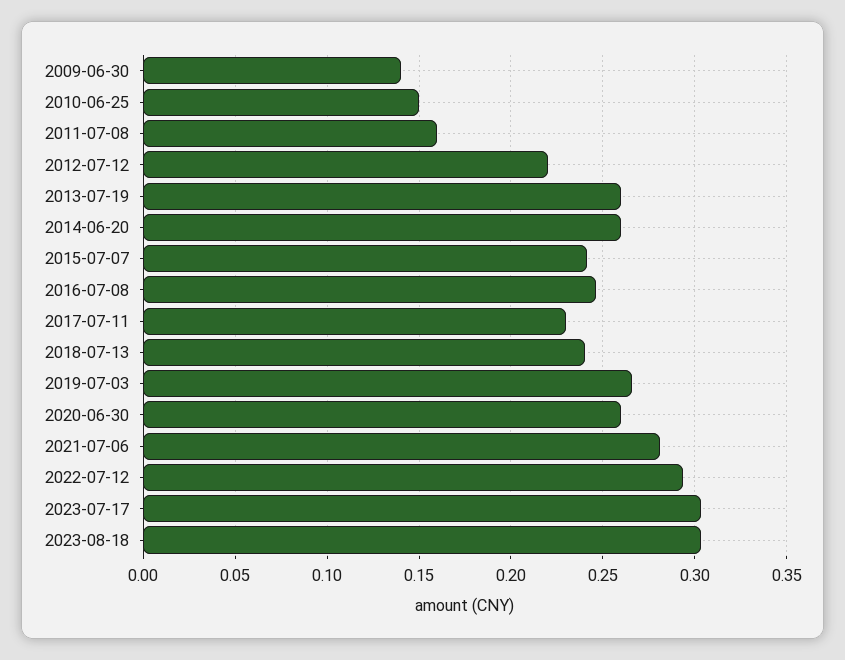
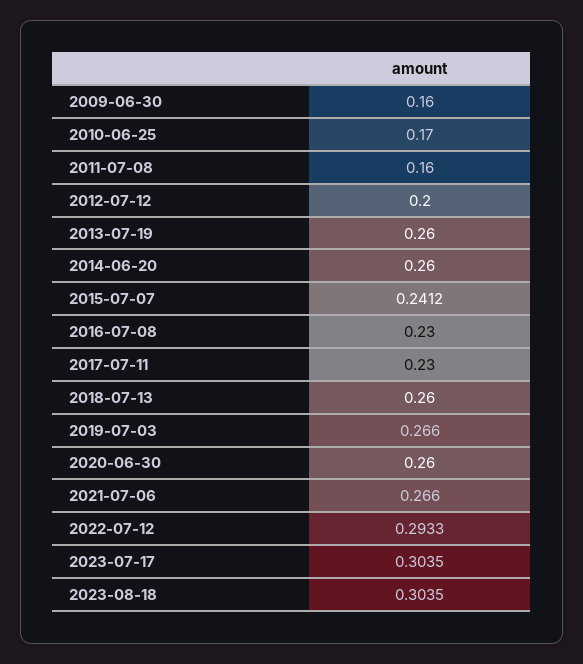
  {
-   "2009-06-30": 0.14,
+   "2009-06-30": 0.16,
-   "2010-06-25": 0.15,
+   "2010-06-25": 0.17,
    "2011-07-08": 0.16,
-   "2012-07-12": 0.22,
+   "2012-07-12": 0.2,
    "2013-07-19": 0.26,
    "2014-06-20": 0.26,
    "2015-07-07": 0.2412,
-   "2016-07-08": 0.245,
+   "2016-07-08": 0.23,
    "2017-07-11": 0.23,
-   "2018-07-13": 0.24,
+   "2018-07-13": 0.26,
    "2019-07-03": 0.266,
    "2020-06-30": 0.26,
-   "2021-07-06": 0.28,
+   "2021-07-06": 0.266,
    "2022-07-12": 0.2933,
    "2023-07-17": 0.3035,
    "2023-08-18": 0.3035
  }

